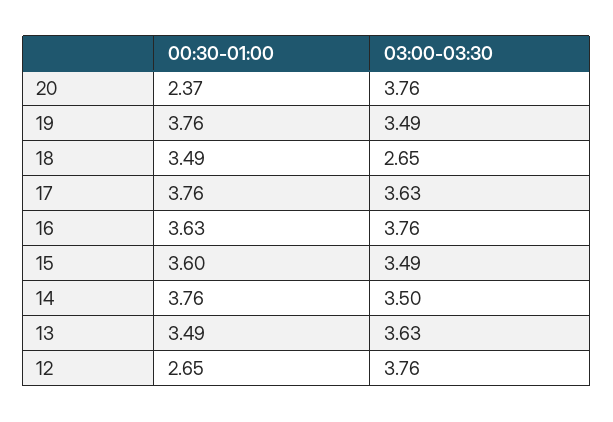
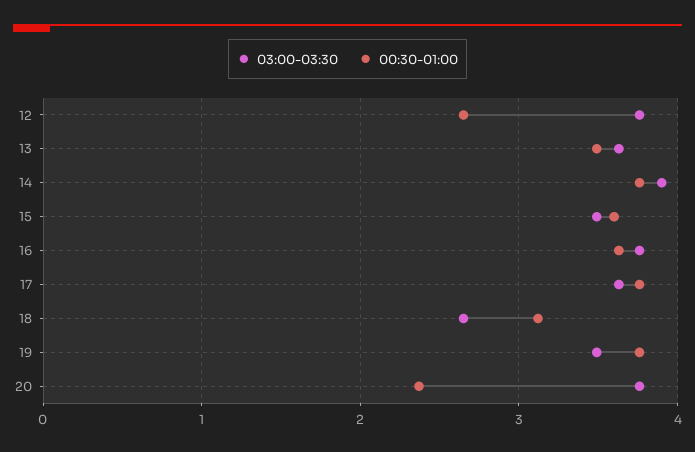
  {
    "00:30-01:00": {
      "20": 2.37,
      "19": 3.76,
-     "18": 3.49,
+     "18": 3.1,
      "17": 3.76,
      "16": 3.63,
      "15": 3.6,
      "14": 3.76,
      "13": 3.49,
      "12": 2.65
    },
    "03:00-03:30": {
      "20": 3.76,
      "19": 3.49,
      "18": 2.65,
      "17": 3.63,
      "16": 3.76,
      "15": 3.49,
-     "14": 3.5,
+     "14": 3.9,
      "13": 3.63,
      "12": 3.76
    }
  }

